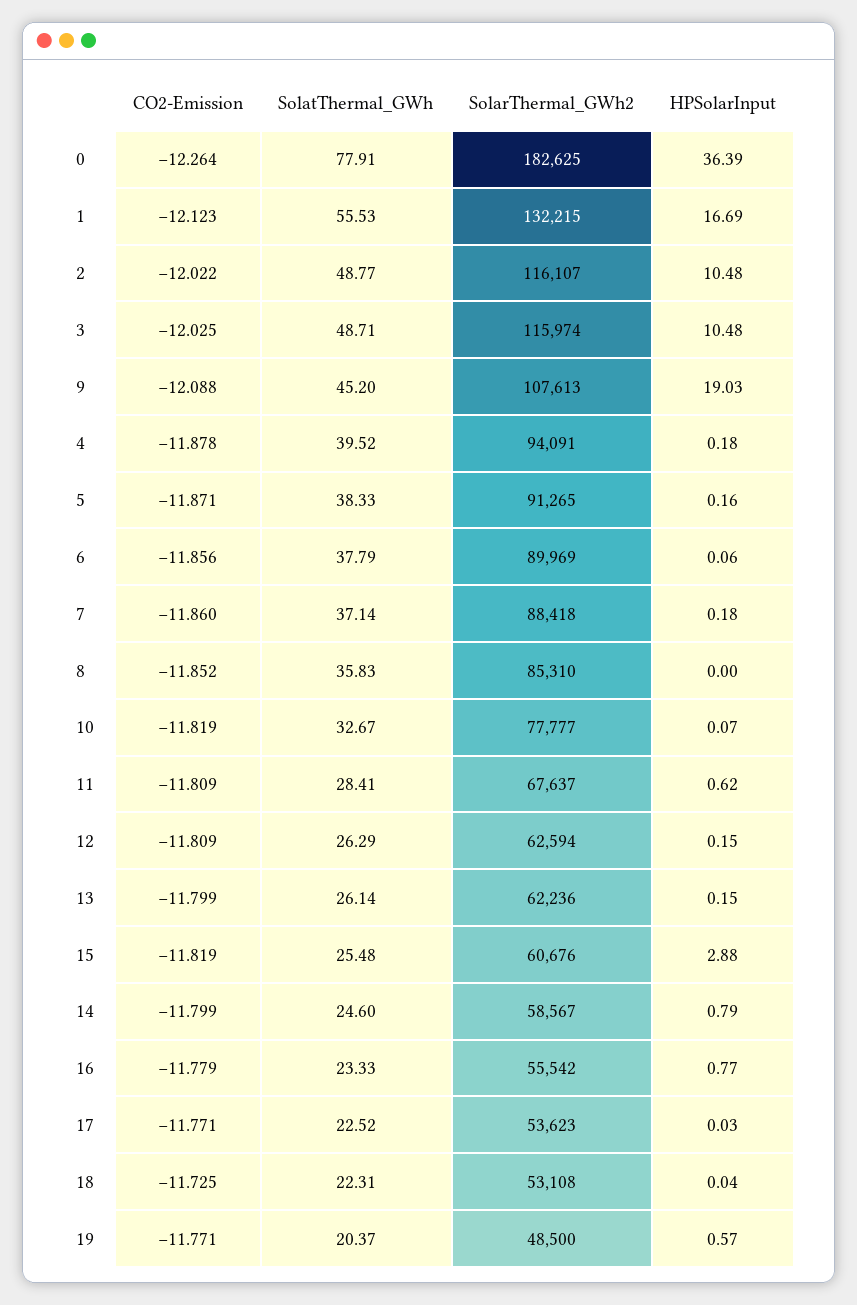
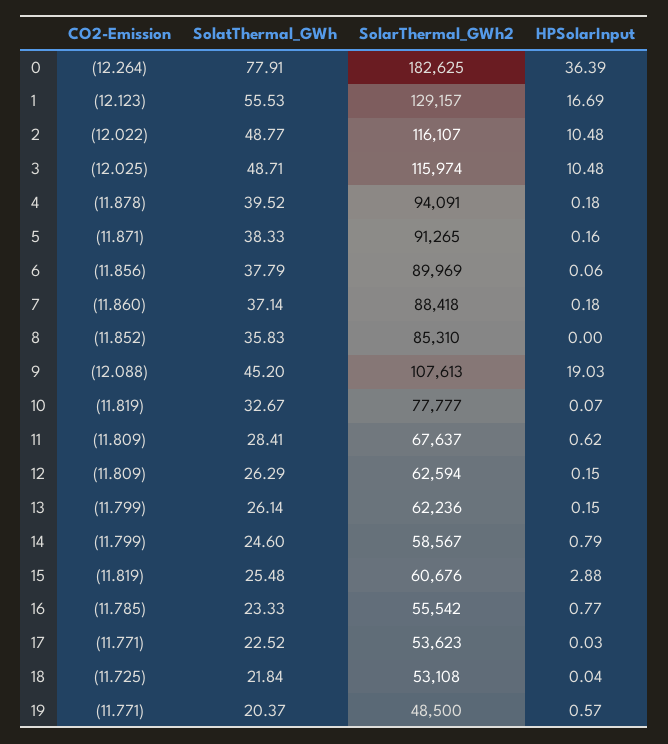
  {
    "CO2-Emission": {
      "0": -12.264,
      "1": -12.123,
      "2": -12.022,
      "3": -12.025,
      "9": -12.088,
      "4": -11.878,
      "5": -11.871,
      "6": -11.856,
      "7": -11.86,
      "8": -11.852,
      "10": -11.819,
      "11": -11.809,
      "12": -11.809,
      "13": -11.799,
      "15": -11.819,
      "14": -11.799,
-     "16": -11.779,
+     "16": -11.785,
      "17": -11.771,
      "18": -11.725,
      "19": -11.771
    },
    "SolatThermal_GWh": {
      "0": 77.91,
      "1": 55.53,
      "2": 48.77,
      "3": 48.71,
      "9": 45.2,
      "4": 39.52,
      "5": 38.33,
      "6": 37.79,
      "7": 37.14,
      "8": 35.83,
      "10": 32.67,
      "11": 28.41,
      "12": 26.29,
      "13": 26.14,
      "15": 25.48,
      "14": 24.6,
      "16": 23.33,
      "17": 22.52,
-     "18": 22.31,
+     "18": 21.84,
      "19": 20.37
    },
    "SolarThermal_GWh2": {
      "0": 182625,
-     "1": 132215,
+     "1": 129157,
      "2": 116107,
      "3": 115974,
      "9": 107613,
      "4": 94091,
      "5": 91265,
      "6": 89969,
      "7": 88418,
      "8": 85310,
      "10": 77777,
      "11": 67637,
      "12": 62594,
      "13": 62236,
      "15": 60676,
      "14": 58567,
      "16": 55542,
      "17": 53623,
      "18": 53108,
      "19": 48500
    },
    "HPSolarInput": {
      "0": 36.39,
      "1": 16.69,
      "2": 10.48,
      "3": 10.48,
      "9": 19.03,
      "4": 0.18,
      "5": 0.16,
      "6": 0.06,
      "7": 0.18,
      "8": 0,
      "10": 0.07,
      "11": 0.62,
      "12": 0.15,
      "13": 0.15,
      "15": 2.88,
      "14": 0.79,
      "16": 0.77,
      "17": 0.03,
      "18": 0.04,
      "19": 0.57
    }
  }

